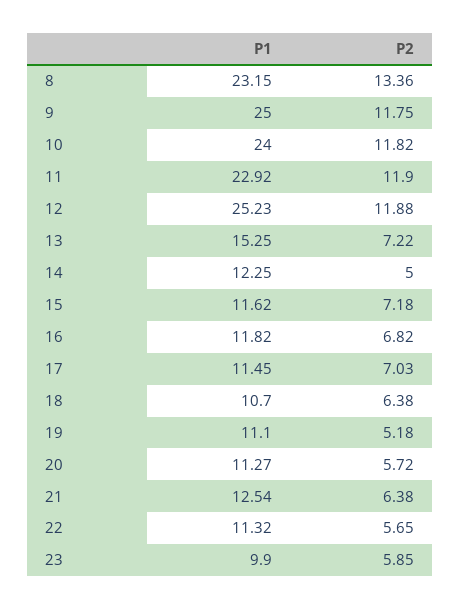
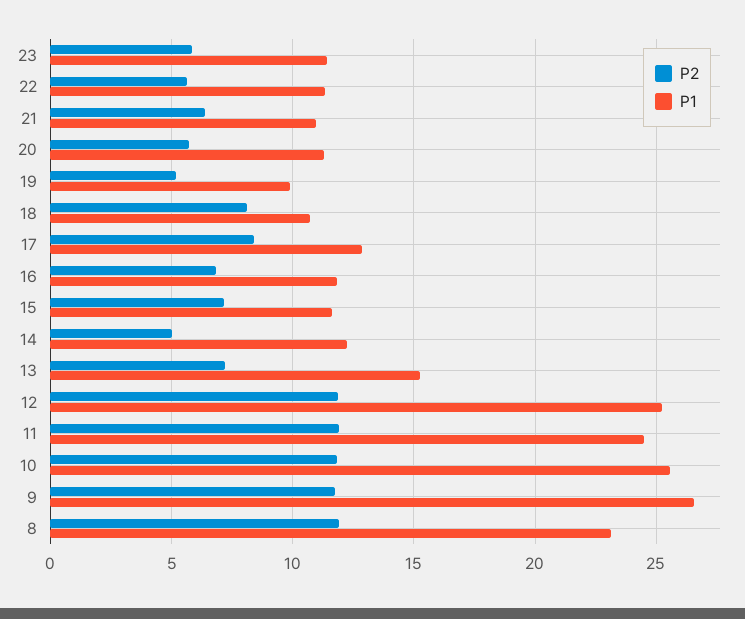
  {
    "P1": {
      "8": 23.15,
-     "9": 25,
+     "9": 26.5,
-     "10": 24,
+     "10": 25.5,
-     "11": 22.92,
+     "11": 24.5,
      "12": 25.23,
      "13": 15.25,
      "14": 12.25,
      "15": 11.62,
      "16": 11.82,
-     "17": 11.45,
+     "17": 13,
      "18": 10.7,
-     "19": 11.1,
+     "19": 10,
      "20": 11.27,
-     "21": 12.54,
+     "21": 11,
      "22": 11.32,
-     "23": 9.9
+     "23": 11.5
    },
    "P2": {
-     "8": 13.36,
+     "8": 12,
      "9": 11.75,
      "10": 11.82,
      "11": 11.9,
      "12": 11.88,
      "13": 7.22,
      "14": 5,
      "15": 7.18,
      "16": 6.82,
-     "17": 7.03,
+     "17": 8.5,
-     "18": 6.38,
+     "18": 8,
      "19": 5.18,
      "20": 5.72,
      "21": 6.38,
      "22": 5.65,
      "23": 5.85
    }
  }

